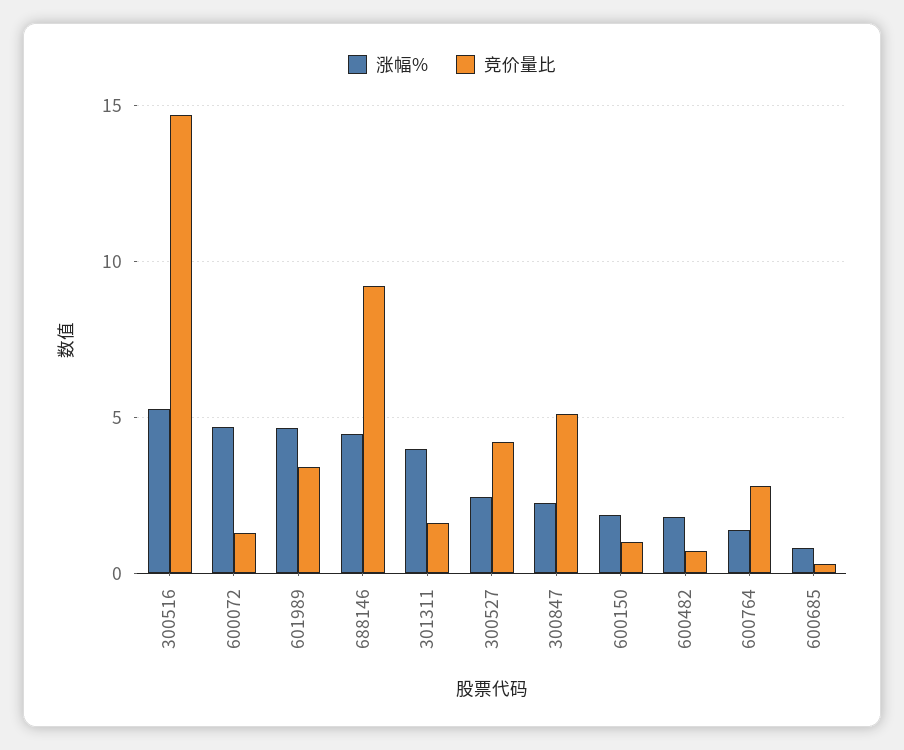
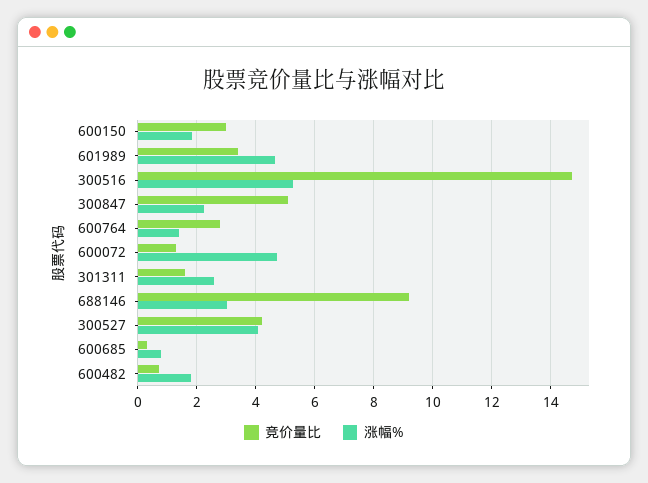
  {
    "涨幅%": {
      "300516": 5.25,
      "600072": 4.75,
      "601989": 4.75,
-     "688146": 4.5,
+     "688146": 3,
-     "301311": 4,
+     "301311": 2.5,
-     "300527": 2.5,
+     "300527": 4,
      "300847": 2.25,
      "600150": 1.75,
      "600482": 1.75,
      "600764": 1.5,
      "600685": 0.75
    },
    "竞价量比": {
      "300516": 14.75,
      "600072": 1.25,
      "601989": 3.5,
      "688146": 9.25,
      "301311": 1.5,
      "300527": 4.25,
      "300847": 5,
-     "600150": 1,
+     "600150": 3,
      "600482": 0.75,
      "600764": 2.75,
      "600685": 0.25
    }
  }

